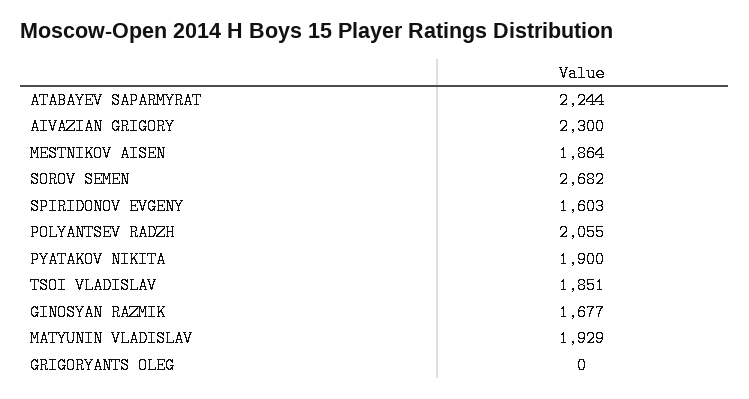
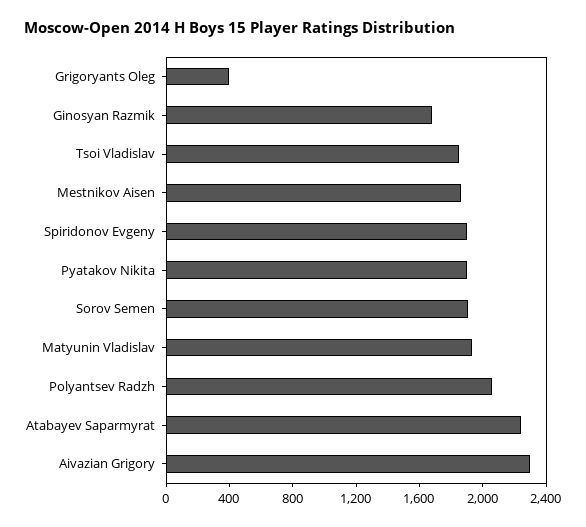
  {
    "ATABAYEV SAPARMYRAT": 2244,
    "AIVAZIAN GRIGORY": 2300,
    "MESTNIKOV AISEN": 1864,
-   "SOROV SEMEN": 2682,
+   "SOROV SEMEN": 1900,
-   "SPIRIDONOV EVGENY": 1603,
+   "SPIRIDONOV EVGENY": 1900,
    "POLYANTSEV RADZH": 2055,
    "PYATAKOV NIKITA": 1900,
    "TSOI VLADISLAV": 1851,
    "GINOSYAN RAZMIK": 1677,
    "MATYUNIN VLADISLAV": 1929,
-   "GRIGORYANTS OLEG": 0
+   "GRIGORYANTS OLEG": 400
  }

